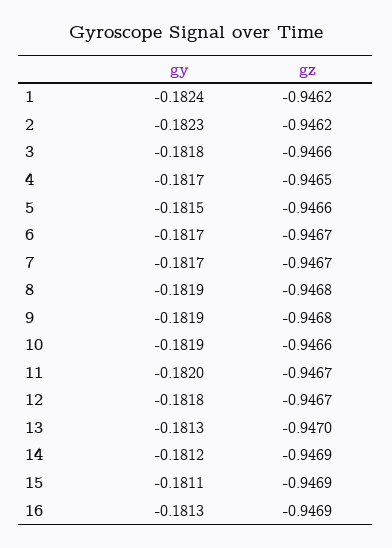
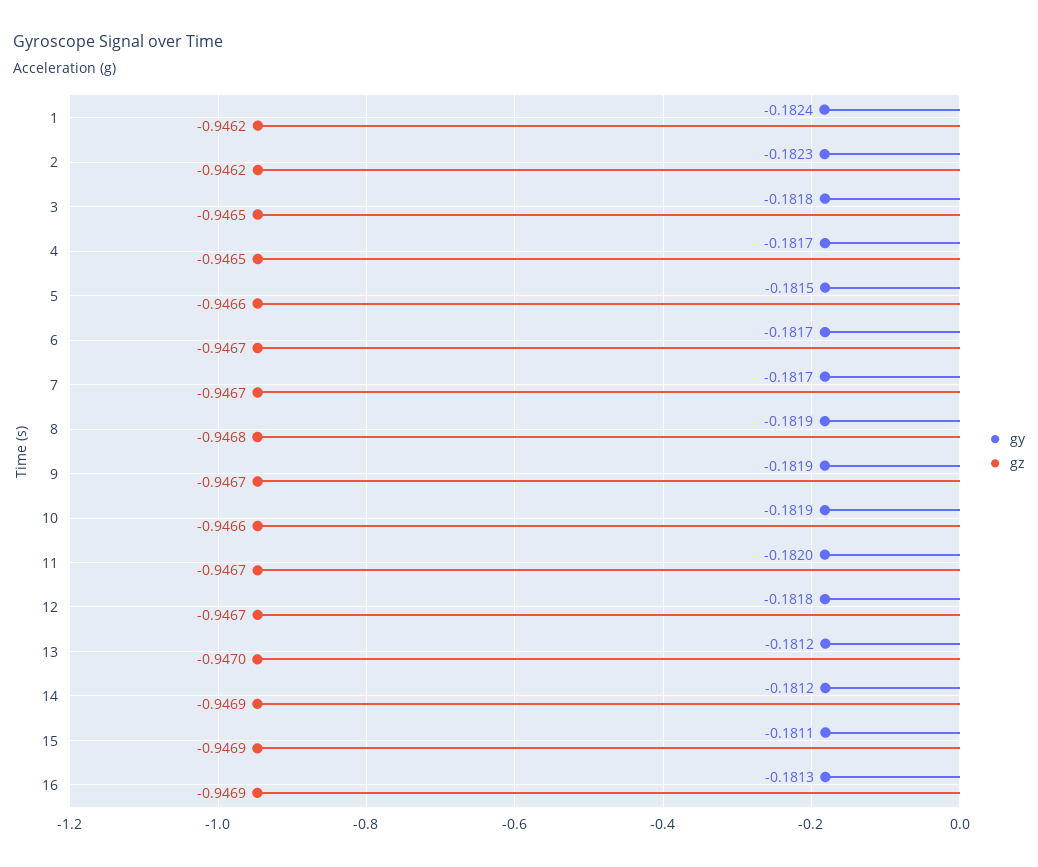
  {
    "gy": {
      "1": -0.1824,
      "2": -0.1823,
      "3": -0.1818,
      "4": -0.1817,
      "5": -0.1815,
      "6": -0.1817,
      "7": -0.1817,
      "8": -0.1819,
      "9": -0.1819,
      "10": -0.1819,
      "11": -0.182,
      "12": -0.1818,
-     "13": -0.1813,
+     "13": -0.1812,
      "14": -0.1812,
      "15": -0.1811,
      "16": -0.1813
    },
    "gz": {
      "1": -0.9462,
      "2": -0.9462,
-     "3": -0.9466,
+     "3": -0.9465,
      "4": -0.9465,
      "5": -0.9466,
      "6": -0.9467,
      "7": -0.9467,
      "8": -0.9468,
-     "9": -0.9468,
+     "9": -0.9467,
      "10": -0.9466,
      "11": -0.9467,
      "12": -0.9467,
      "13": -0.947,
      "14": -0.9469,
      "15": -0.9469,
      "16": -0.9469
    }
  }

